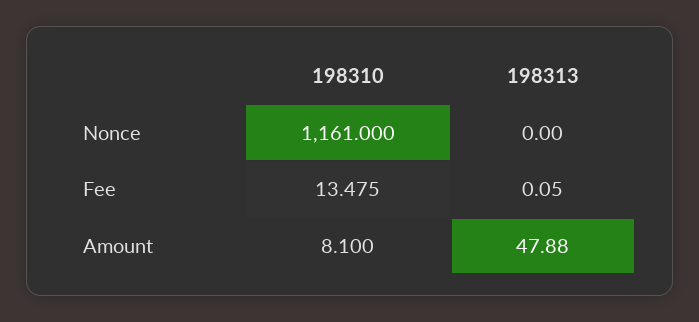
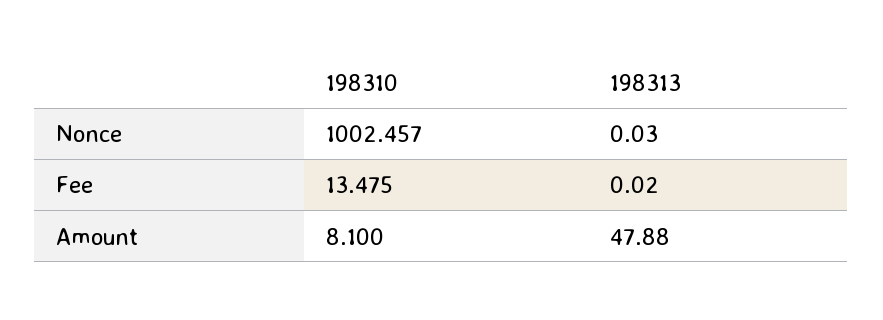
  {
    "198310": {
-     "Nonce": 1161,
+     "Nonce": 1002.457,
      "Fee": 13.475,
      "Amount": 8.1
    },
    "198313": {
-     "Nonce": 0,
+     "Nonce": 0.03,
-     "Fee": 0.05,
+     "Fee": 0.02,
      "Amount": 47.88
    }
  }

